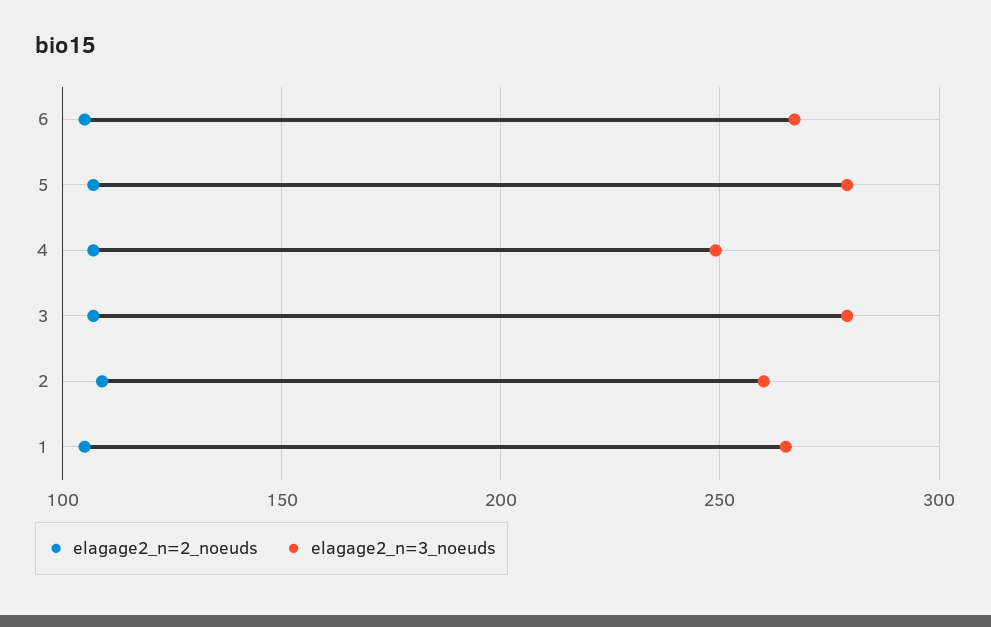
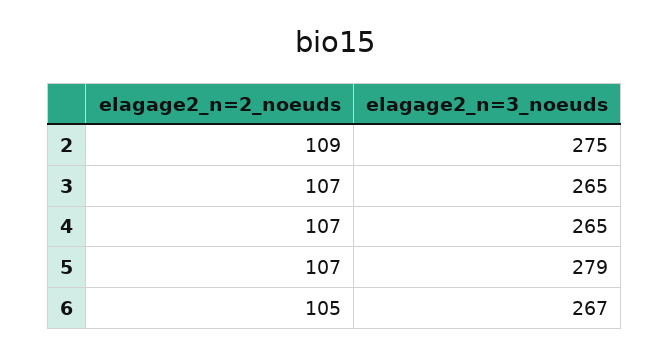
  {
    "elagage2_n=2_noeuds": {
      "6": 105,
      "5": 107,
      "4": 107,
      "3": 107,
-     "2": 109,
+     "2": 109
-     "1": 105
    },
    "elagage2_n=3_noeuds": {
      "6": 267,
      "5": 279,
-     "4": 250,
+     "4": 265,
-     "3": 280,
+     "3": 265,
-     "2": 260,
+     "2": 275
-     "1": 265
    }
  }

